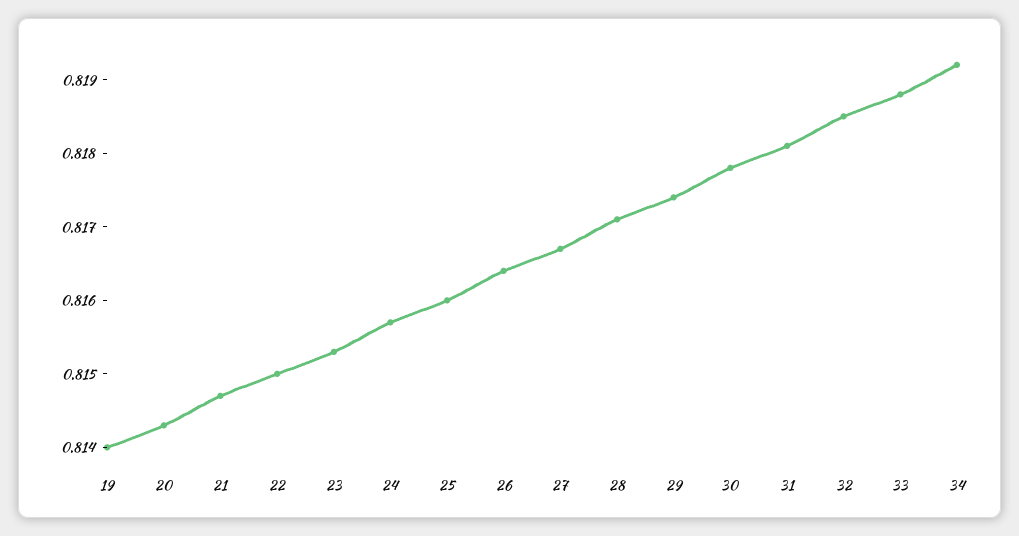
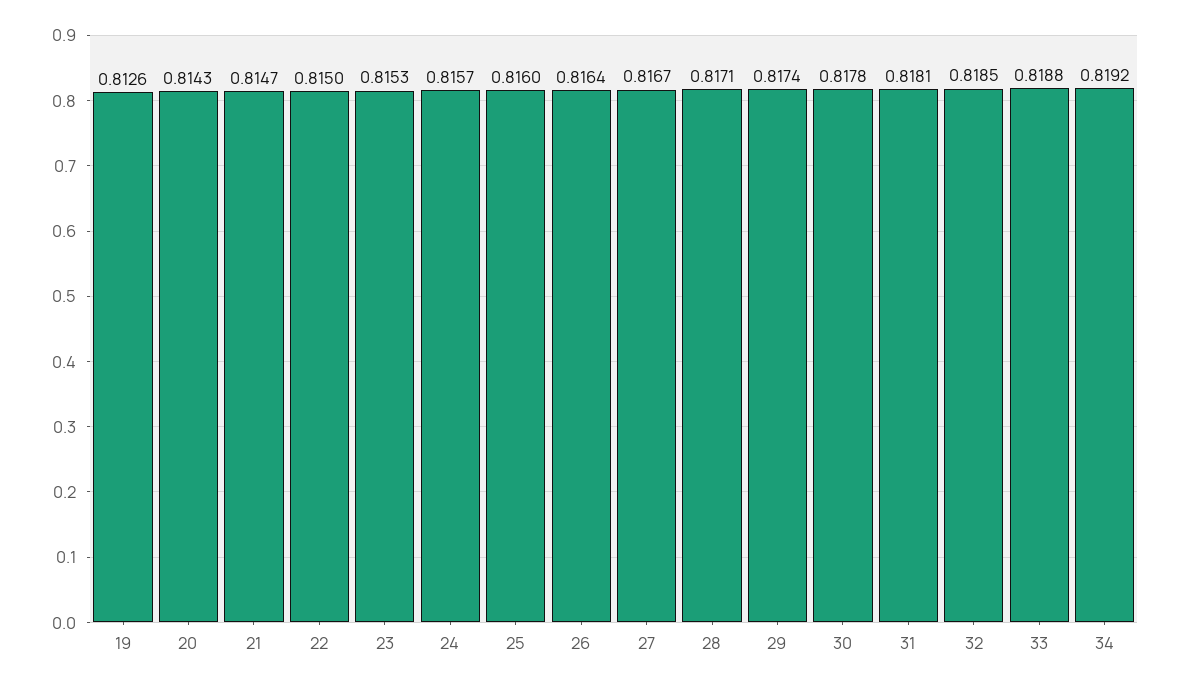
  {
-   "19": 0.814,
+   "19": 0.8126,
    "20": 0.8143,
    "21": 0.8147,
    "22": 0.815,
    "23": 0.8153,
    "24": 0.8157,
    "25": 0.816,
    "26": 0.8164,
    "27": 0.8167,
    "28": 0.8171,
    "29": 0.8174,
    "30": 0.8178,
    "31": 0.8181,
    "32": 0.8185,
    "33": 0.8188,
    "34": 0.8192
  }

